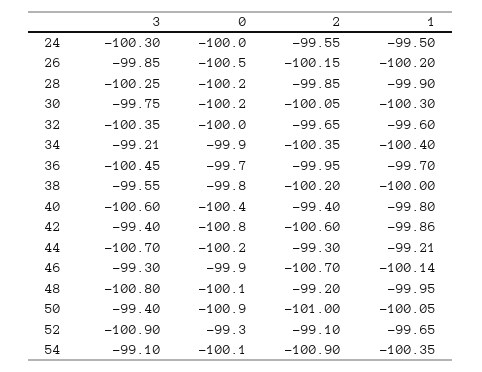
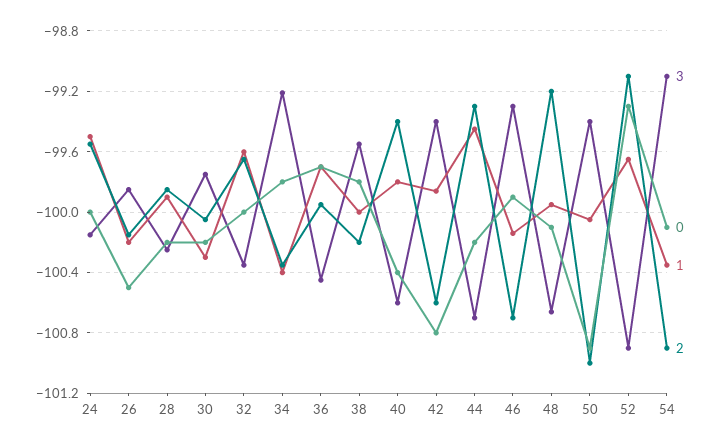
  {
    "3": {
-     "24": -100.3,
+     "24": -100.15,
      "26": -99.85,
      "28": -100.25,
      "30": -99.75,
      "32": -100.35,
      "34": -99.21,
      "36": -100.45,
      "38": -99.55,
      "40": -100.6,
      "42": -99.4,
      "44": -100.7,
      "46": -99.3,
-     "48": -100.8,
+     "48": -100.65,
      "50": -99.4,
      "52": -100.9,
      "54": -99.1
    },
    "0": {
      "24": -100,
      "26": -100.5,
      "28": -100.2,
      "30": -100.2,
      "32": -100,
-     "34": -99.9,
+     "34": -99.8,
      "36": -99.7,
      "38": -99.8,
      "40": -100.4,
      "42": -100.8,
      "44": -100.2,
      "46": -99.9,
      "48": -100.1,
      "50": -100.9,
      "52": -99.3,
      "54": -100.1
    },
    "2": {
      "24": -99.55,
      "26": -100.15,
      "28": -99.85,
      "30": -100.05,
      "32": -99.65,
      "34": -100.35,
      "36": -99.95,
      "38": -100.2,
      "40": -99.4,
      "42": -100.6,
      "44": -99.3,
      "46": -100.7,
      "48": -99.2,
      "50": -101,
      "52": -99.1,
      "54": -100.9
    },
    "1": {
      "24": -99.5,
      "26": -100.2,
      "28": -99.9,
      "30": -100.3,
      "32": -99.6,
      "34": -100.4,
      "36": -99.7,
      "38": -100,
      "40": -99.8,
      "42": -99.86,
-     "44": -99.21,
+     "44": -99.45,
      "46": -100.14,
      "48": -99.95,
      "50": -100.05,
      "52": -99.65,
      "54": -100.35
    }
  }

